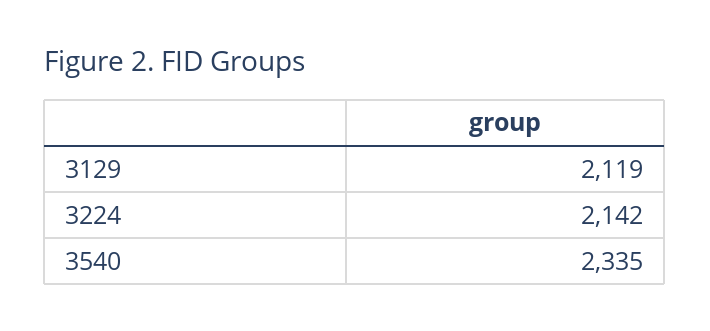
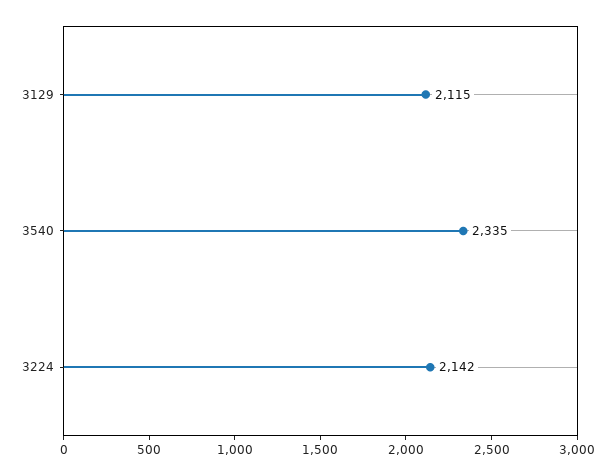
  {
-   "3129": 2119,
+   "3129": 2115,
    "3224": 2142,
    "3540": 2335
  }

